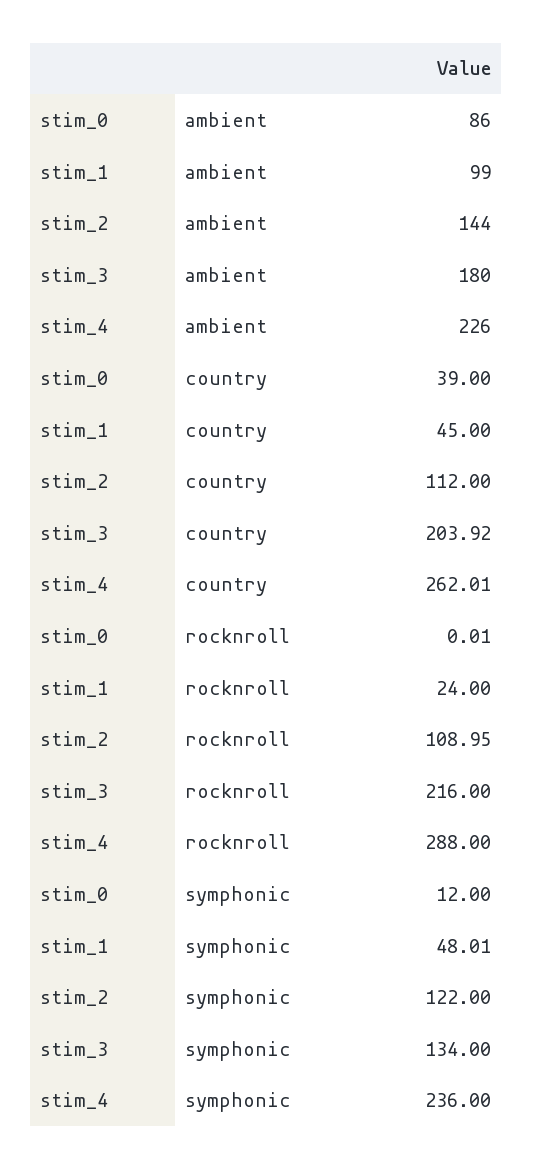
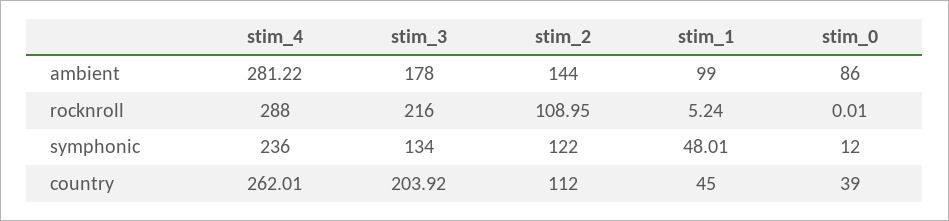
  {
    "stim_0": {
      "ambient": 86,
      "country": 39,
      "rocknroll": 0.01,
      "symphonic": 12
    },
    "stim_1": {
      "ambient": 99,
      "country": 45,
-     "rocknroll": 24,
+     "rocknroll": 5.24,
      "symphonic": 48.01
    },
    "stim_2": {
      "ambient": 144,
      "country": 112,
      "rocknroll": 108.95,
      "symphonic": 122
    },
    "stim_3": {
-     "ambient": 180,
+     "ambient": 178,
      "country": 203.92,
      "rocknroll": 216,
      "symphonic": 134
    },
    "stim_4": {
-     "ambient": 226,
+     "ambient": 281.22,
      "country": 262.01,
      "rocknroll": 288,
      "symphonic": 236
    }
  }

